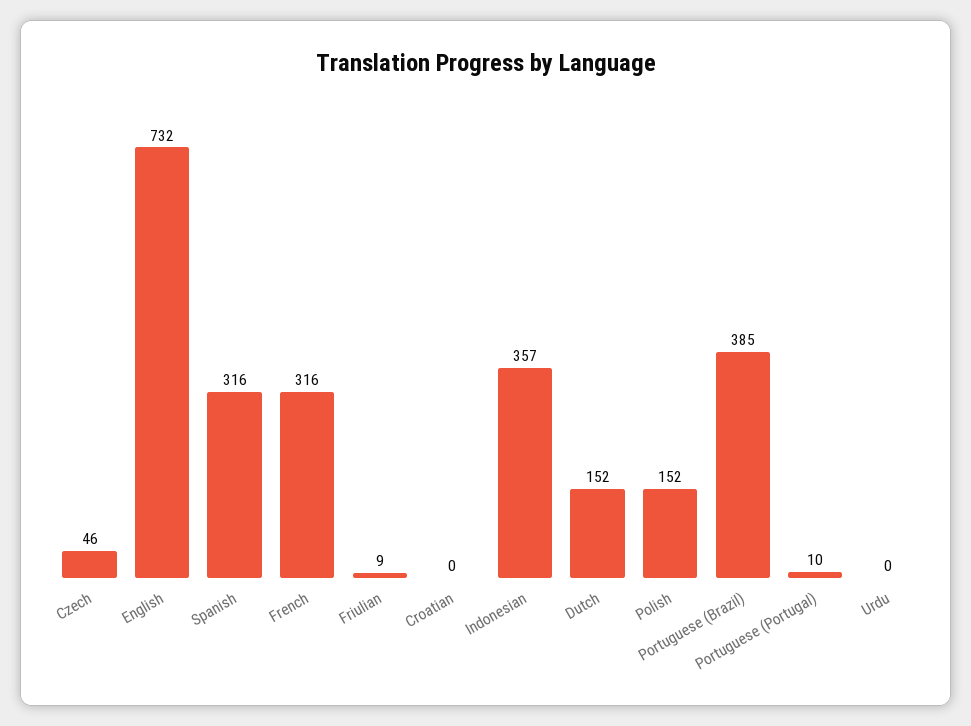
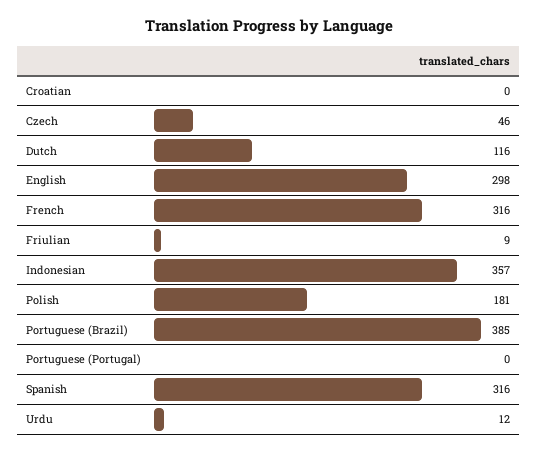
  {
    "Czech": 46,
-   "English": 732,
+   "English": 298,
    "Spanish": 316,
    "French": 316,
    "Friulian": 9,
    "Croatian": 0,
    "Indonesian": 357,
-   "Dutch": 152,
+   "Dutch": 116,
-   "Polish": 152,
+   "Polish": 181,
    "Portuguese (Brazil)": 385,
-   "Portuguese (Portugal)": 10,
+   "Portuguese (Portugal)": 0,
-   "Urdu": 0
+   "Urdu": 12
  }

